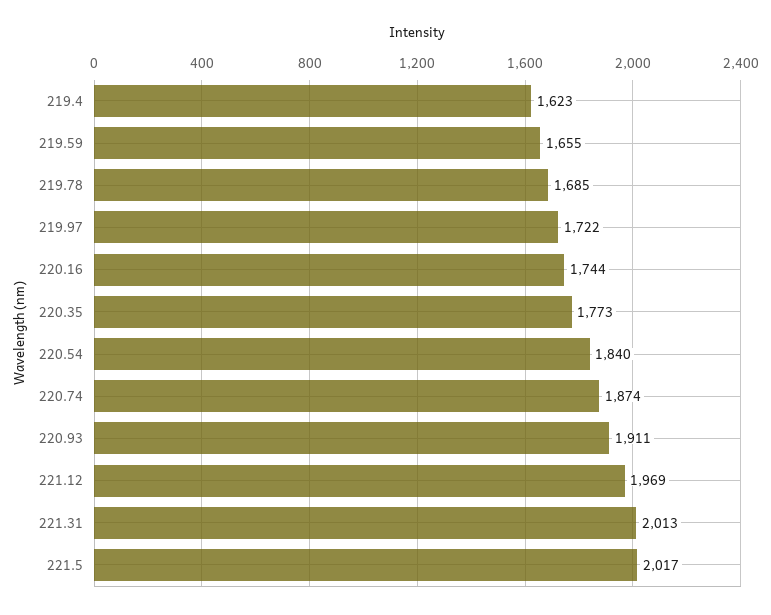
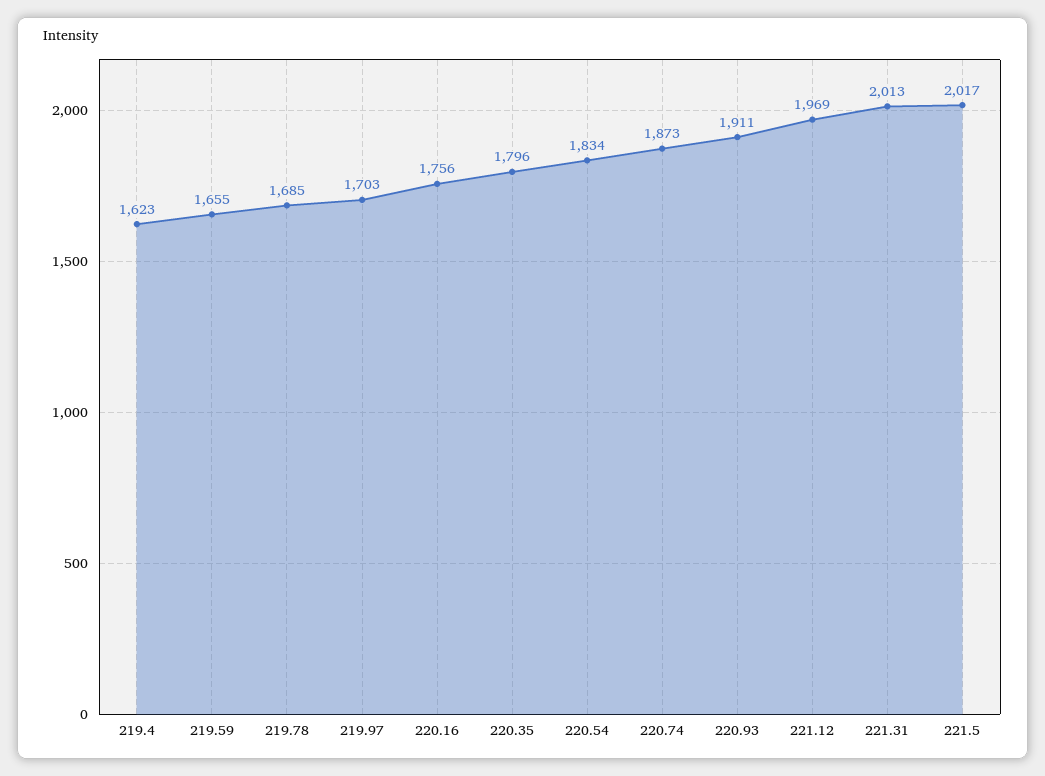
  {
    "219.4": 1623,
    "219.59": 1655,
    "219.78": 1685,
-   "219.97": 1722,
+   "219.97": 1703,
-   "220.16": 1744,
+   "220.16": 1756,
-   "220.35": 1773,
+   "220.35": 1796,
-   "220.54": 1840,
+   "220.54": 1834,
-   "220.74": 1874,
+   "220.74": 1873,
    "220.93": 1911,
    "221.12": 1969,
    "221.31": 2013,
    "221.5": 2017
  }

